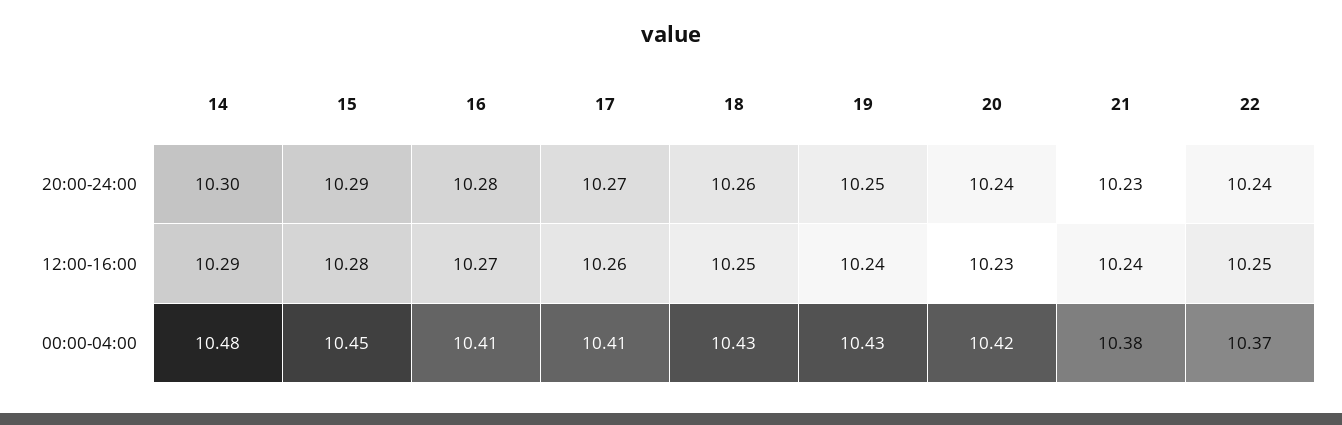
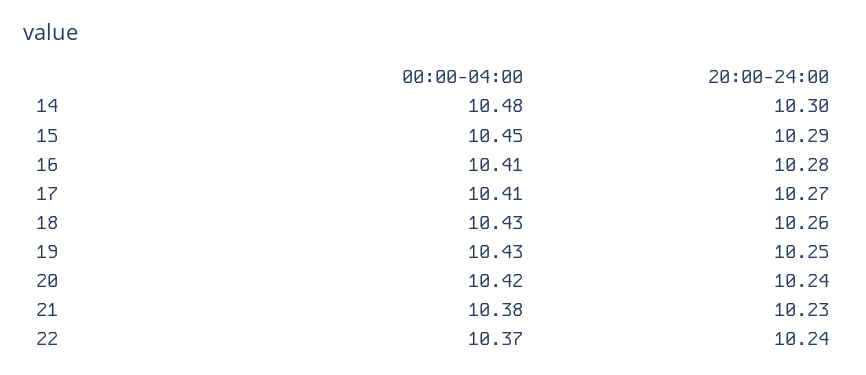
  {
    "14": {
      "20:00-24:00": 10.3,
-     "12:00-16:00": 10.29,
      "00:00-04:00": 10.48
    },
    "15": {
      "20:00-24:00": 10.29,
-     "12:00-16:00": 10.28,
      "00:00-04:00": 10.45
    },
    "16": {
      "20:00-24:00": 10.28,
-     "12:00-16:00": 10.27,
      "00:00-04:00": 10.41
    },
    "17": {
      "20:00-24:00": 10.27,
-     "12:00-16:00": 10.26,
      "00:00-04:00": 10.41
    },
    "18": {
      "20:00-24:00": 10.26,
-     "12:00-16:00": 10.25,
      "00:00-04:00": 10.43
    },
    "19": {
      "20:00-24:00": 10.25,
-     "12:00-16:00": 10.24,
      "00:00-04:00": 10.43
    },
    "20": {
      "20:00-24:00": 10.24,
-     "12:00-16:00": 10.23,
      "00:00-04:00": 10.42
    },
    "21": {
      "20:00-24:00": 10.23,
-     "12:00-16:00": 10.24,
      "00:00-04:00": 10.38
    },
    "22": {
      "20:00-24:00": 10.24,
-     "12:00-16:00": 10.25,
      "00:00-04:00": 10.37
    }
  }

